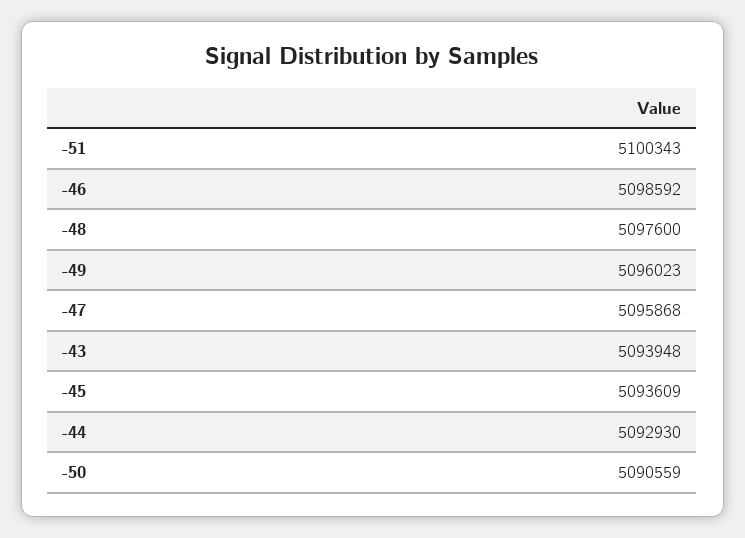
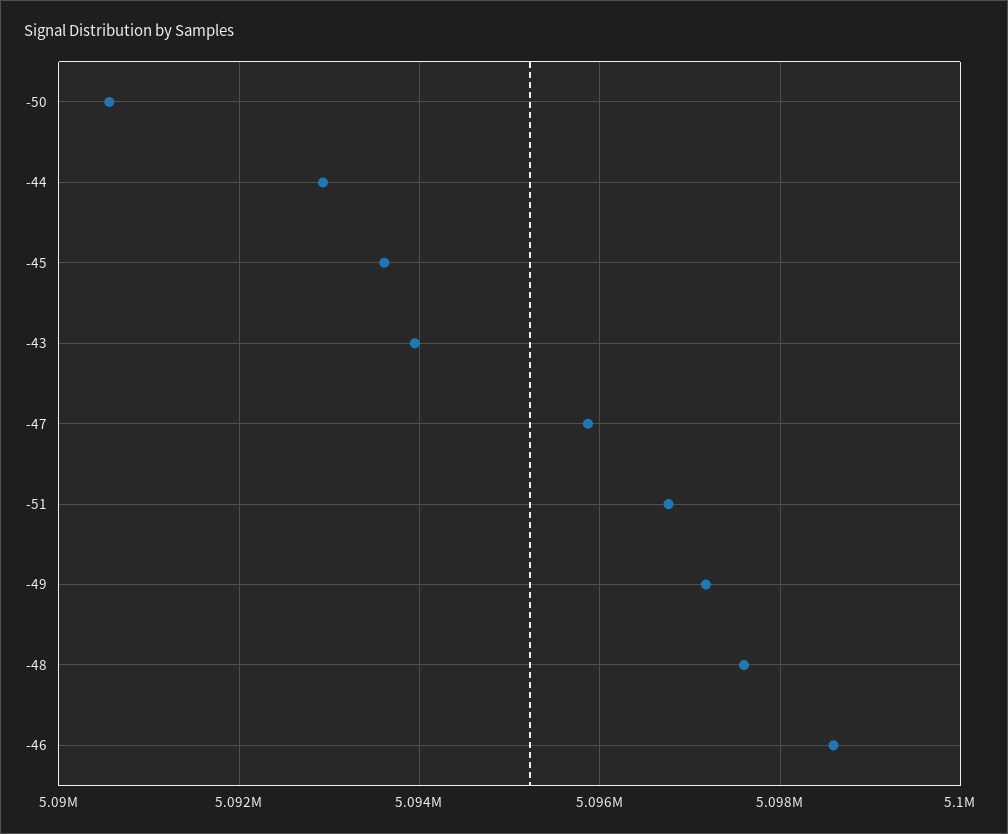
  {
-   "-51": 5100343,
+   "-51": 5096800,
    "-46": 5098592,
    "-48": 5097600,
-   "-49": 5096023,
+   "-49": 5097200,
    "-47": 5095868,
    "-43": 5093948,
    "-45": 5093609,
    "-44": 5092930,
    "-50": 5090559
  }

